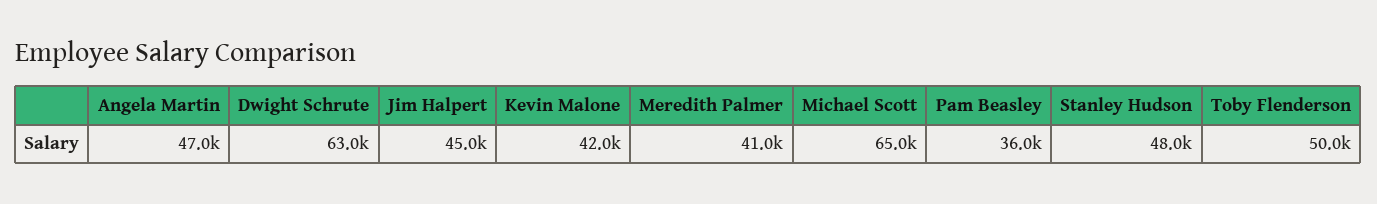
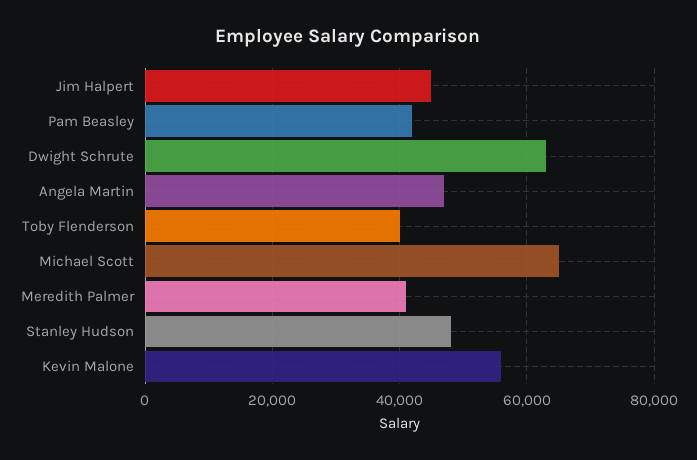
  {
    "Angela Martin": 47000,
    "Dwight Schrute": 63000,
    "Jim Halpert": 45000,
-   "Kevin Malone": 42000,
+   "Kevin Malone": 56000,
    "Meredith Palmer": 41000,
    "Michael Scott": 65000,
-   "Pam Beasley": 36000,
+   "Pam Beasley": 42000,
    "Stanley Hudson": 48000,
-   "Toby Flenderson": 50000
+   "Toby Flenderson": 40000
  }

